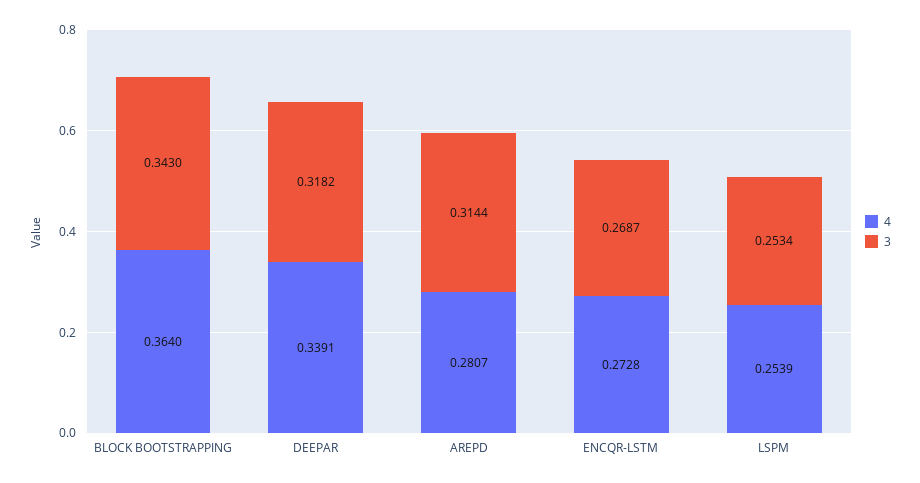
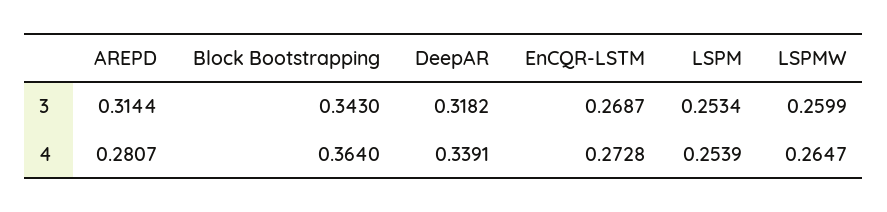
  {
    "4": {
      "BLOCK BOOTSTRAPPING": 0.364,
      "DEEPAR": 0.3391,
      "AREPD": 0.2807,
      "ENCQR-LSTM": 0.2728,
-     "LSPM": 0.2539
+     "LSPM": 0.2539,
+     "LSPMW": 0.2647
    },
    "3": {
      "BLOCK BOOTSTRAPPING": 0.343,
      "DEEPAR": 0.3182,
      "AREPD": 0.3144,
      "ENCQR-LSTM": 0.2687,
-     "LSPM": 0.2534
+     "LSPM": 0.2534,
+     "LSPMW": 0.2599
    }
  }

